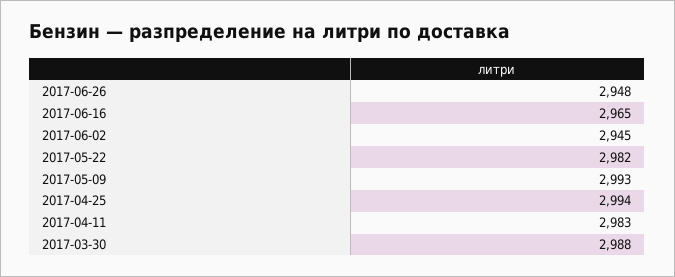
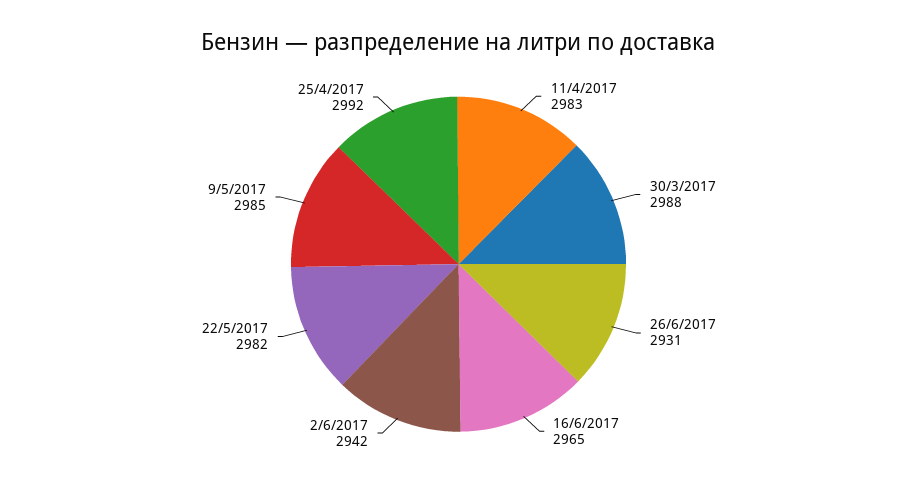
  {
-   "2017-06-26": 2948,
+   "2017-06-26": 2931,
    "2017-06-16": 2965,
-   "2017-06-02": 2945,
+   "2017-06-02": 2942,
    "2017-05-22": 2982,
-   "2017-05-09": 2993,
+   "2017-05-09": 2985,
-   "2017-04-25": 2994,
+   "2017-04-25": 2992,
    "2017-04-11": 2983,
    "2017-03-30": 2988
  }

